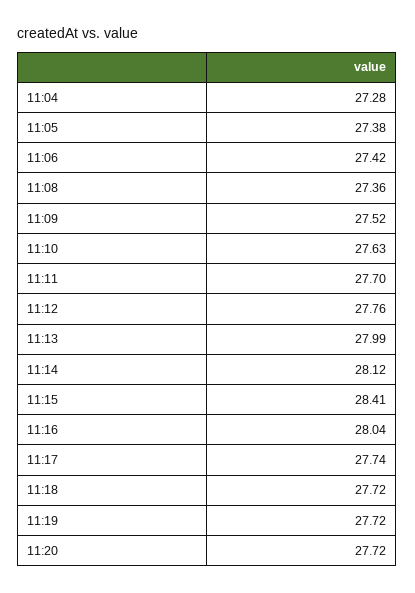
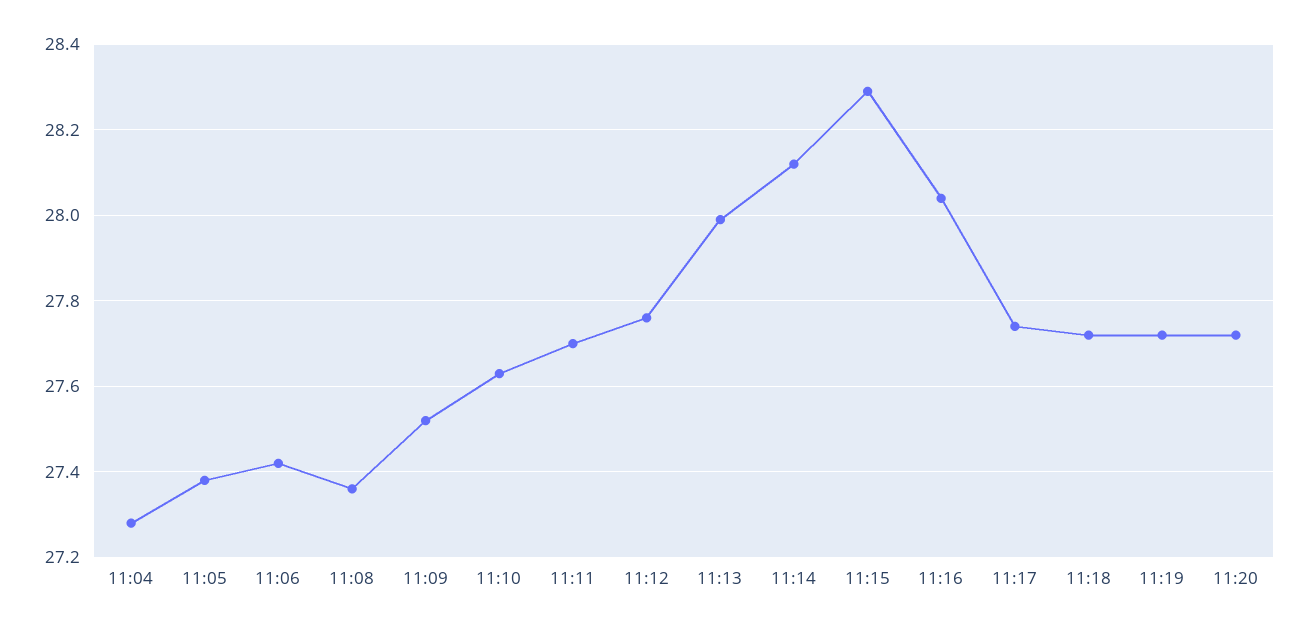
  {
    "11:04": 27.28,
    "11:05": 27.38,
    "11:06": 27.42,
    "11:08": 27.36,
    "11:09": 27.52,
    "11:10": 27.63,
    "11:11": 27.7,
    "11:12": 27.76,
    "11:13": 27.99,
    "11:14": 28.12,
-   "11:15": 28.41,
+   "11:15": 28.3,
    "11:16": 28.04,
    "11:17": 27.74,
    "11:18": 27.72,
    "11:19": 27.72,
    "11:20": 27.72
  }

